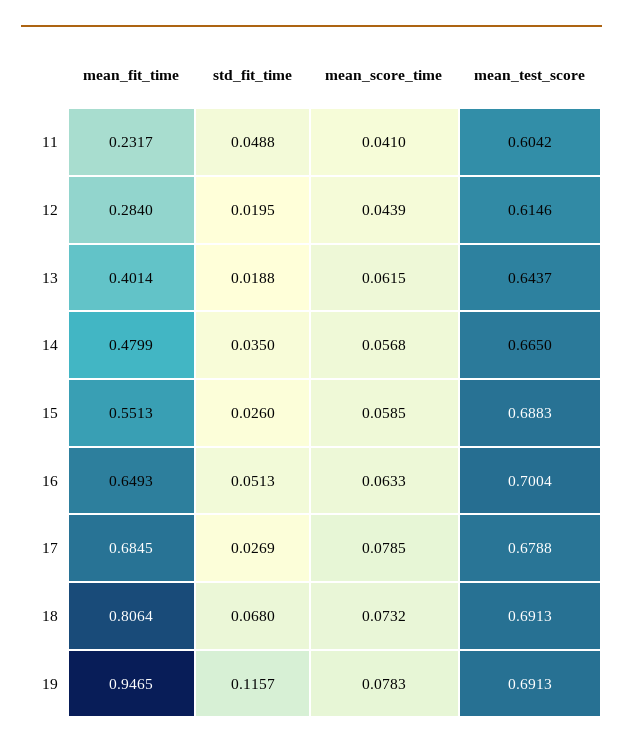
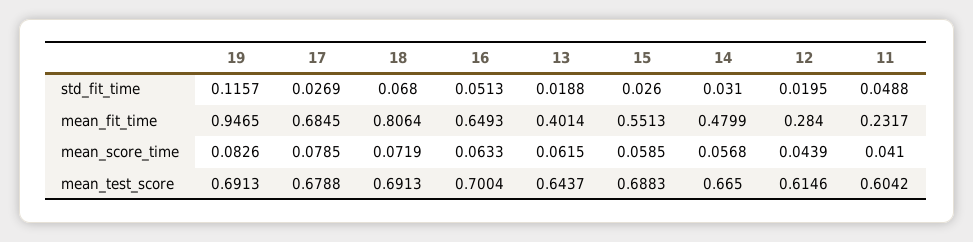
  {
    "mean_fit_time": {
      "11": 0.2317,
      "12": 0.284,
      "13": 0.4014,
      "14": 0.4799,
      "15": 0.5513,
      "16": 0.6493,
      "17": 0.6845,
      "18": 0.8064,
      "19": 0.9465
    },
    "std_fit_time": {
      "11": 0.0488,
      "12": 0.0195,
      "13": 0.0188,
-     "14": 0.035,
+     "14": 0.031,
      "15": 0.026,
      "16": 0.0513,
      "17": 0.0269,
      "18": 0.068,
      "19": 0.1157
    },
    "mean_score_time": {
      "11": 0.041,
      "12": 0.0439,
      "13": 0.0615,
      "14": 0.0568,
      "15": 0.0585,
      "16": 0.0633,
      "17": 0.0785,
-     "18": 0.0732,
+     "18": 0.0719,
-     "19": 0.0783
+     "19": 0.0826
    },
    "mean_test_score": {
      "11": 0.6042,
      "12": 0.6146,
      "13": 0.6437,
      "14": 0.665,
      "15": 0.6883,
      "16": 0.7004,
      "17": 0.6788,
      "18": 0.6913,
      "19": 0.6913
    }
  }

